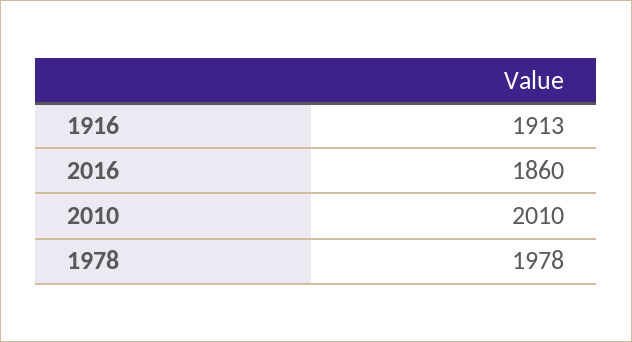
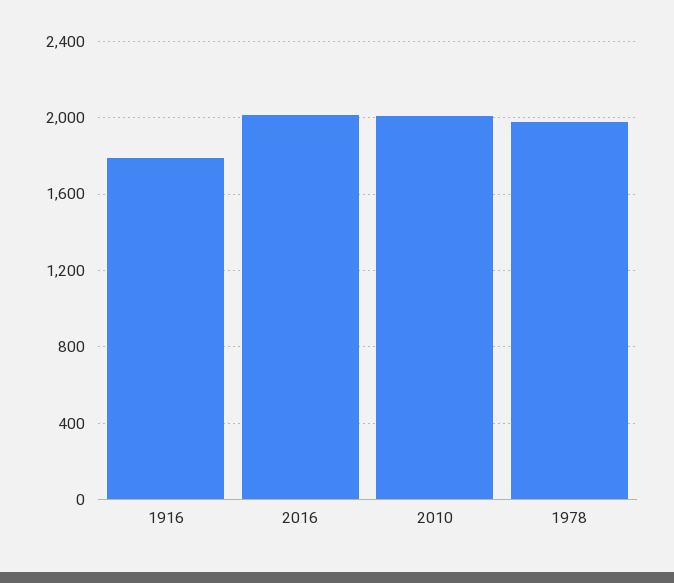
  {
-   "1916": 1913,
+   "1916": 1800,
-   "2016": 1860,
+   "2016": 2000,
    "2010": 2010,
    "1978": 1978
  }

